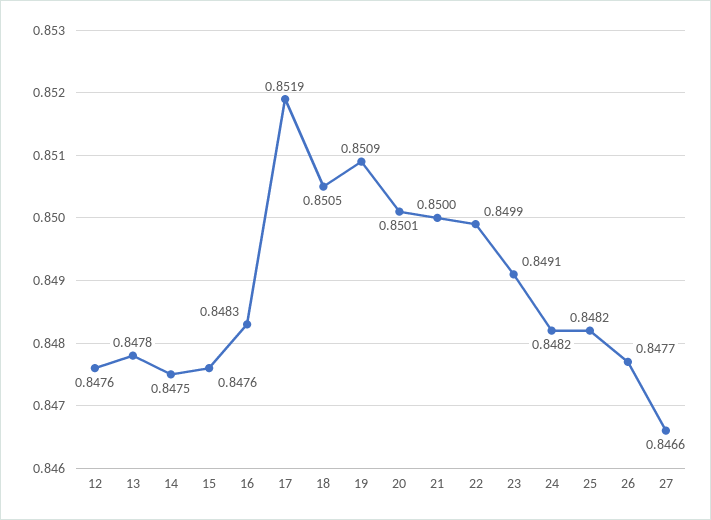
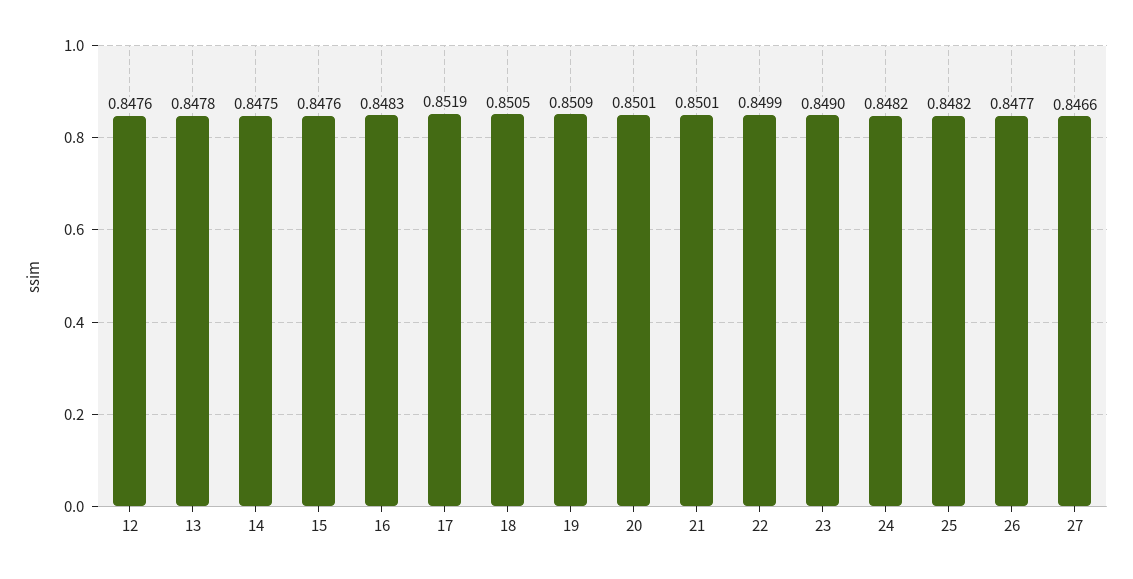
  {
    "12": 0.8476,
    "13": 0.8478,
    "14": 0.8475,
    "15": 0.8476,
    "16": 0.8483,
    "17": 0.8519,
    "18": 0.8505,
    "19": 0.8509,
    "20": 0.8501,
-   "21": 0.85,
+   "21": 0.8501,
    "22": 0.8499,
-   "23": 0.8491,
+   "23": 0.849,
    "24": 0.8482,
    "25": 0.8482,
    "26": 0.8477,
    "27": 0.8466
  }

